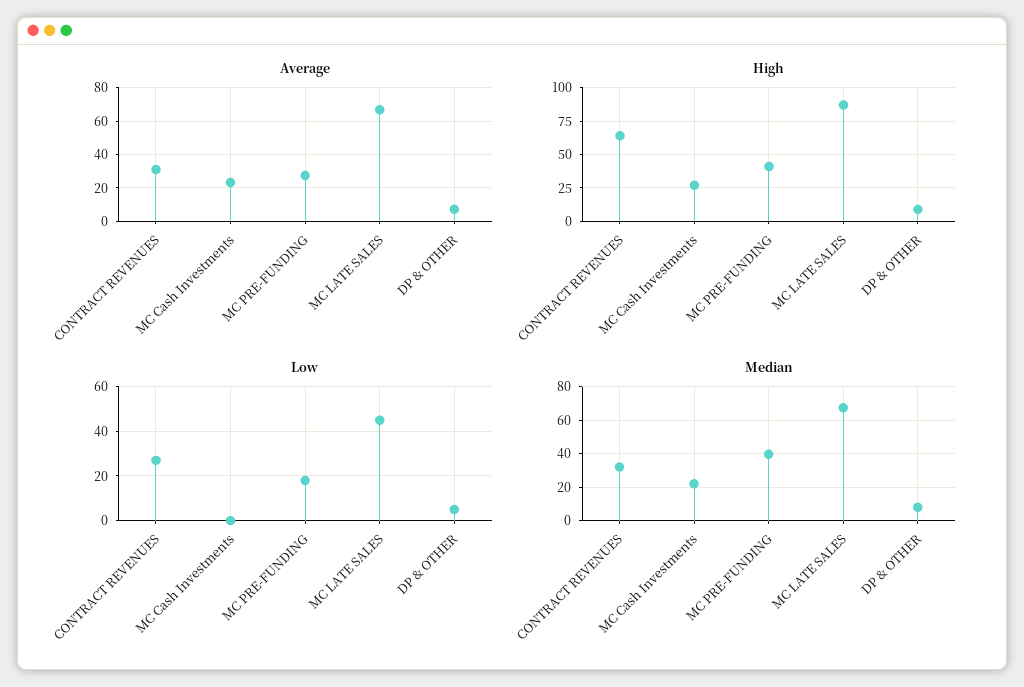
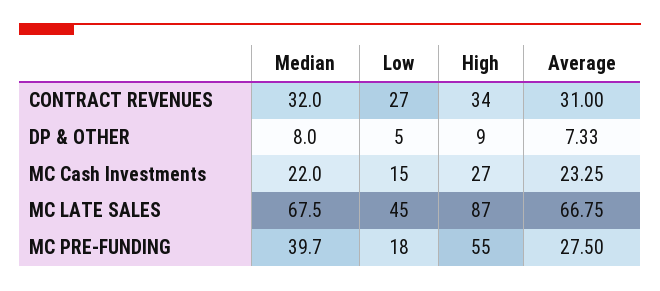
  {
    "Average": {
      "CONTRACT REVENUES": 31,
      "MC Cash Investments": 23.25,
      "MC PRE-FUNDING": 27.5,
      "MC LATE SALES": 66.75,
      "DP & OTHER": 7.33
    },
    "High": {
-     "CONTRACT REVENUES": 65,
+     "CONTRACT REVENUES": 34,
      "MC Cash Investments": 27,
-     "MC PRE-FUNDING": 40,
+     "MC PRE-FUNDING": 55,
      "MC LATE SALES": 87,
      "DP & OTHER": 9
    },
    "Low": {
      "CONTRACT REVENUES": 27,
-     "MC Cash Investments": 0,
+     "MC Cash Investments": 15,
      "MC PRE-FUNDING": 18,
      "MC LATE SALES": 45,
      "DP & OTHER": 5
    },
    "Median": {
      "CONTRACT REVENUES": 32,
      "MC Cash Investments": 22,
      "MC PRE-FUNDING": 39.7,
      "MC LATE SALES": 67.5,
      "DP & OTHER": 8
    }
  }

